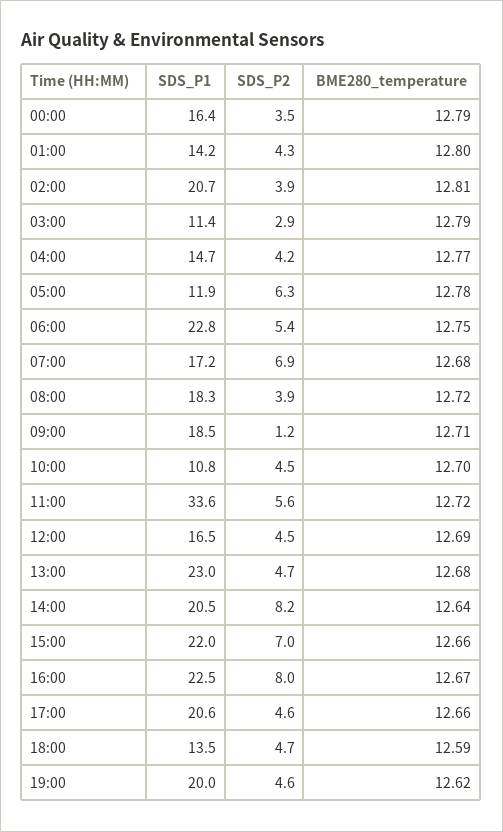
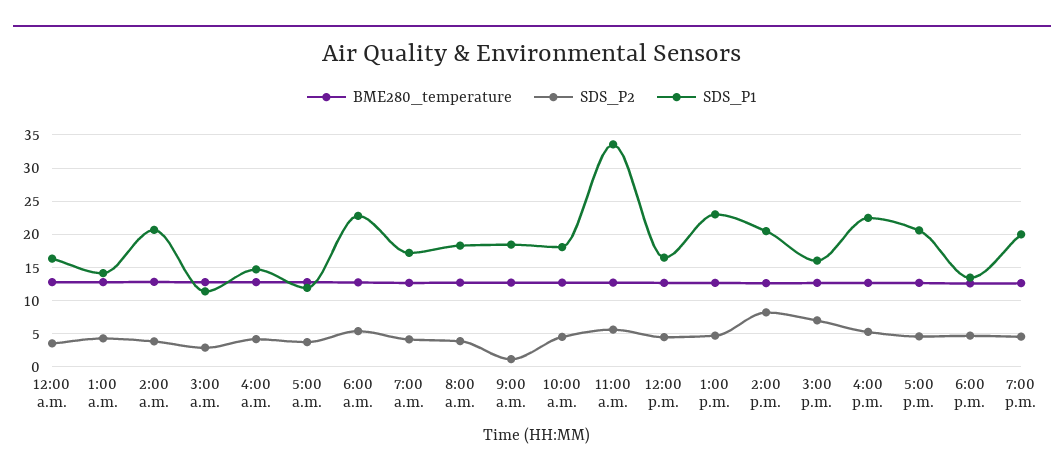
  {
    "SDS_P1": {
      "00:00": 16.4,
      "01:00": 14.2,
      "02:00": 20.7,
      "03:00": 11.4,
      "04:00": 14.7,
      "05:00": 11.9,
      "06:00": 22.8,
      "07:00": 17.2,
      "08:00": 18.3,
      "09:00": 18.5,
-     "10:00": 10.8,
+     "10:00": 18,
      "11:00": 33.6,
      "12:00": 16.5,
      "13:00": 23,
      "14:00": 20.5,
-     "15:00": 22,
+     "15:00": 16,
      "16:00": 22.5,
      "17:00": 20.6,
      "18:00": 13.5,
      "19:00": 20
    },
    "SDS_P2": {
      "00:00": 3.5,
      "01:00": 4.3,
      "02:00": 3.9,
      "03:00": 2.9,
      "04:00": 4.2,
-     "05:00": 6.3,
+     "05:00": 4,
      "06:00": 5.4,
-     "07:00": 6.9,
+     "07:00": 4,
      "08:00": 3.9,
      "09:00": 1.2,
      "10:00": 4.5,
      "11:00": 5.6,
      "12:00": 4.5,
      "13:00": 4.7,
      "14:00": 8.2,
      "15:00": 7,
-     "16:00": 8,
+     "16:00": 5,
      "17:00": 4.6,
      "18:00": 4.7,
      "19:00": 4.6
    },
    "BME280_temperature": {
      "00:00": 12.79,
      "01:00": 12.8,
      "02:00": 12.81,
      "03:00": 12.79,
      "04:00": 12.77,
      "05:00": 12.78,
      "06:00": 12.75,
      "07:00": 12.68,
      "08:00": 12.72,
      "09:00": 12.71,
      "10:00": 12.7,
      "11:00": 12.72,
      "12:00": 12.69,
      "13:00": 12.68,
      "14:00": 12.64,
      "15:00": 12.66,
      "16:00": 12.67,
      "17:00": 12.66,
      "18:00": 12.59,
      "19:00": 12.62
    }
  }

